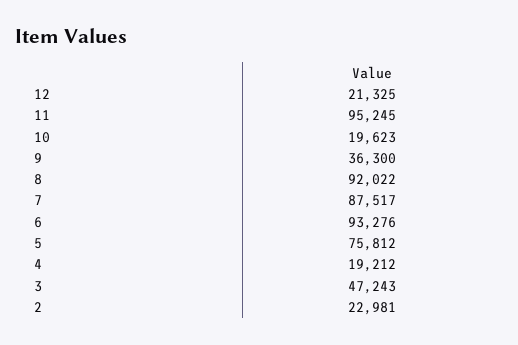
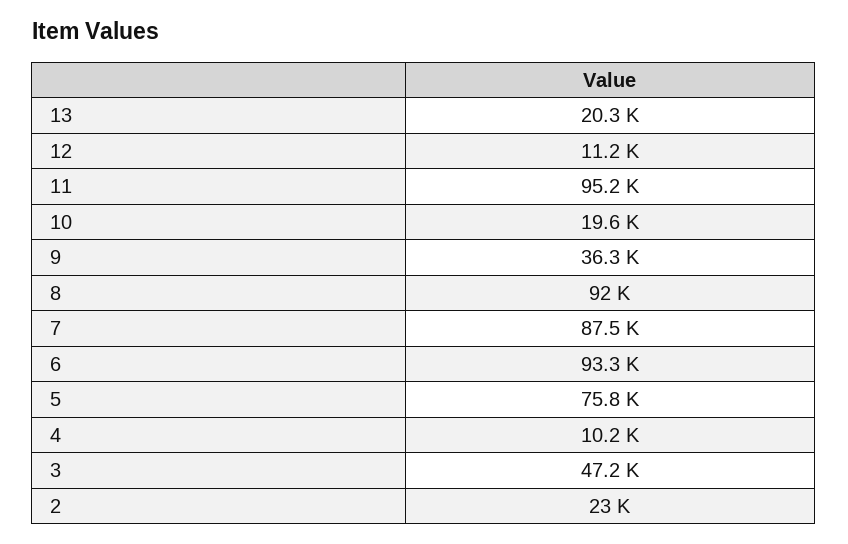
  {
-   "12": 21325,
+   "12": 11200,
    "11": 95245,
    "10": 19623,
    "9": 36300,
    "8": 92022,
    "7": 87517,
    "6": 93276,
    "5": 75812,
-   "4": 19212,
+   "4": 10200,
    "3": 47243,
-   "2": 22981
+   "2": 22981,
+   "13": 20300
  }

